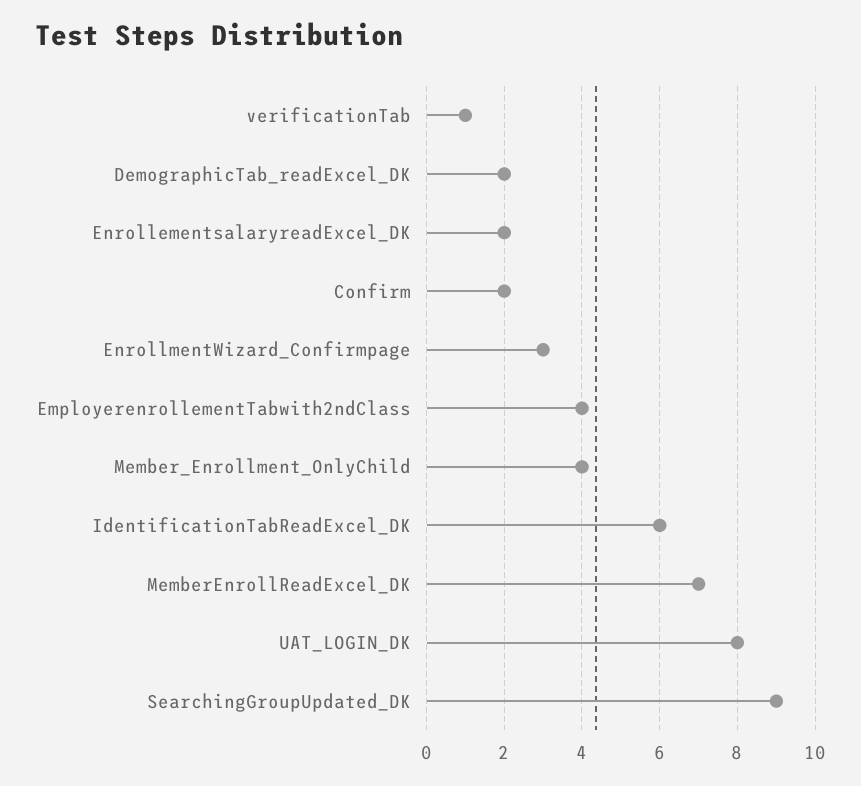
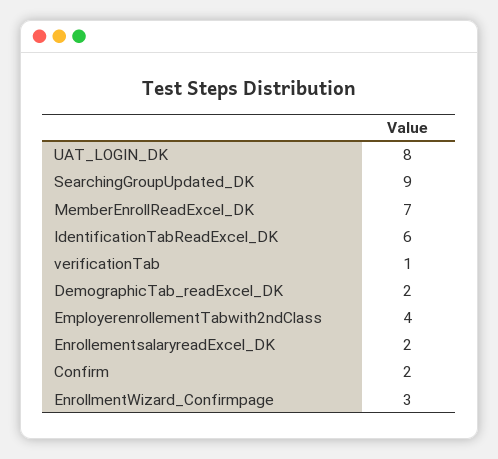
  {
    "verificationTab": 1,
    "DemographicTab_readExcel_DK": 2,
    "EnrollementsalaryreadExcel_DK": 2,
    "Confirm": 2,
    "EnrollmentWizard_Confirmpage": 3,
    "EmployerenrollementTabwith2ndClass": 4,
-   "Member_Enrollment_OnlyChild": 4,
    "IdentificationTabReadExcel_DK": 6,
    "MemberEnrollReadExcel_DK": 7,
    "UAT_LOGIN_DK": 8,
    "SearchingGroupUpdated_DK": 9
  }

